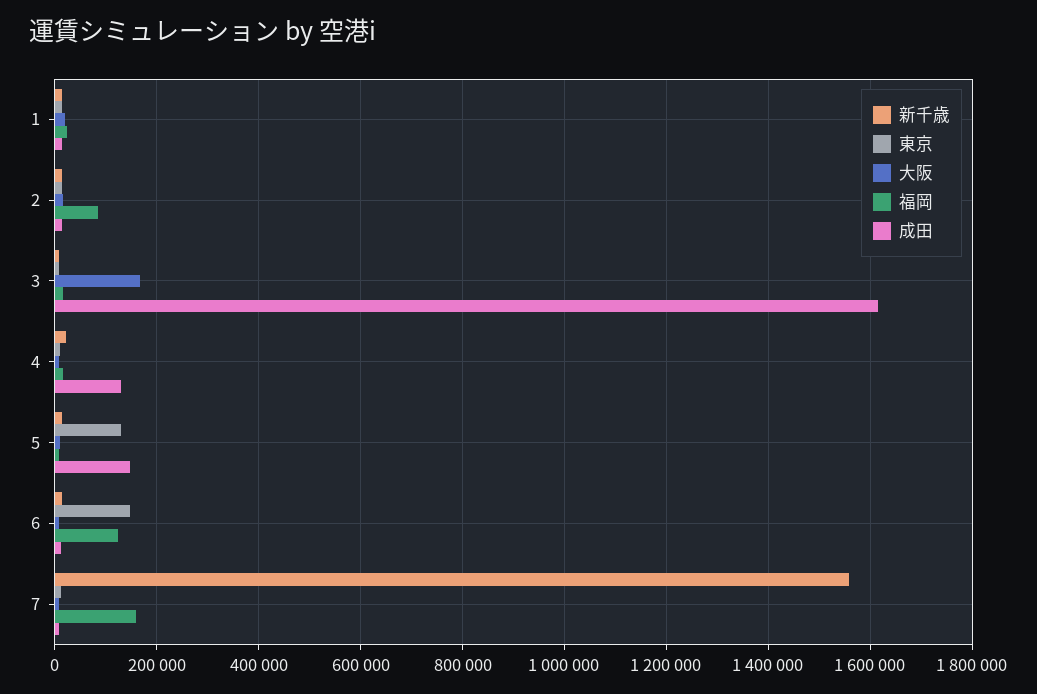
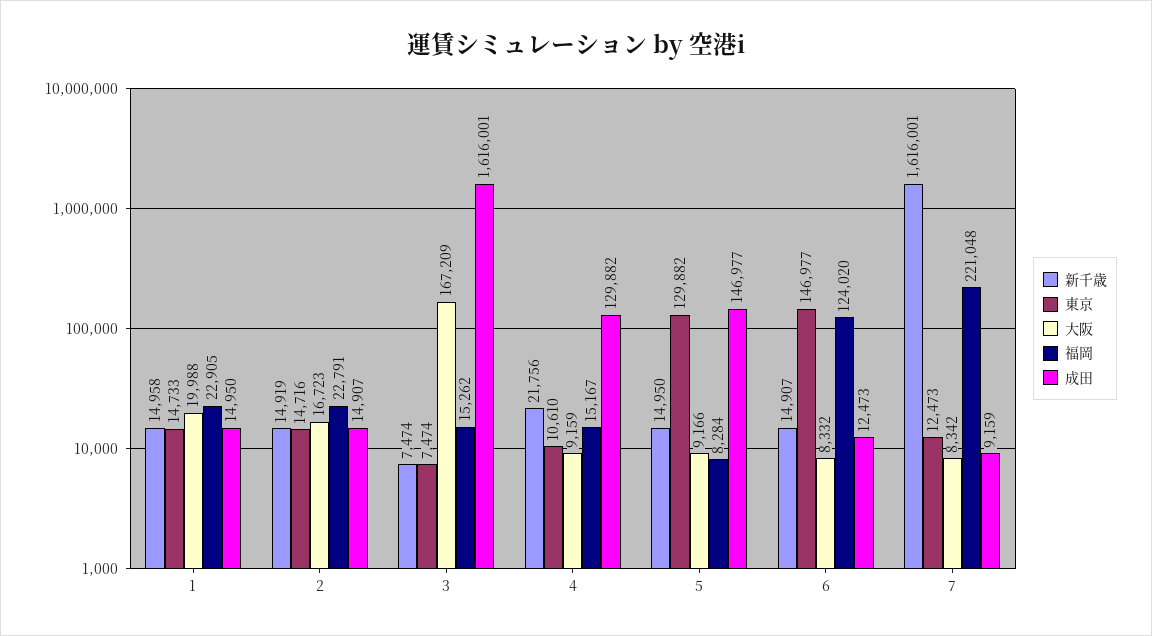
  {
    "新千歳": {
      "1": 14958,
      "2": 14919,
      "3": 7474,
      "4": 21756,
      "5": 14950,
      "6": 14907,
-     "7": 1560000
+     "7": 1616001
    },
    "東京": {
      "1": 14733,
      "2": 14716,
      "3": 7474,
      "4": 10610,
      "5": 129882,
      "6": 146977,
      "7": 12473
    },
    "大阪": {
      "1": 19988,
      "2": 16723,
      "3": 167209,
      "4": 9159,
      "5": 9166,
      "6": 8332,
      "7": 8342
    },
    "福岡": {
      "1": 22905,
-     "2": 80000,
+     "2": 22791,
      "3": 15262,
      "4": 15167,
      "5": 8284,
      "6": 124020,
-     "7": 160000
+     "7": 221048
    },
    "成田": {
      "1": 14950,
      "2": 14907,
      "3": 1616001,
      "4": 129882,
      "5": 146977,
      "6": 12473,
      "7": 9159
    }
  }

